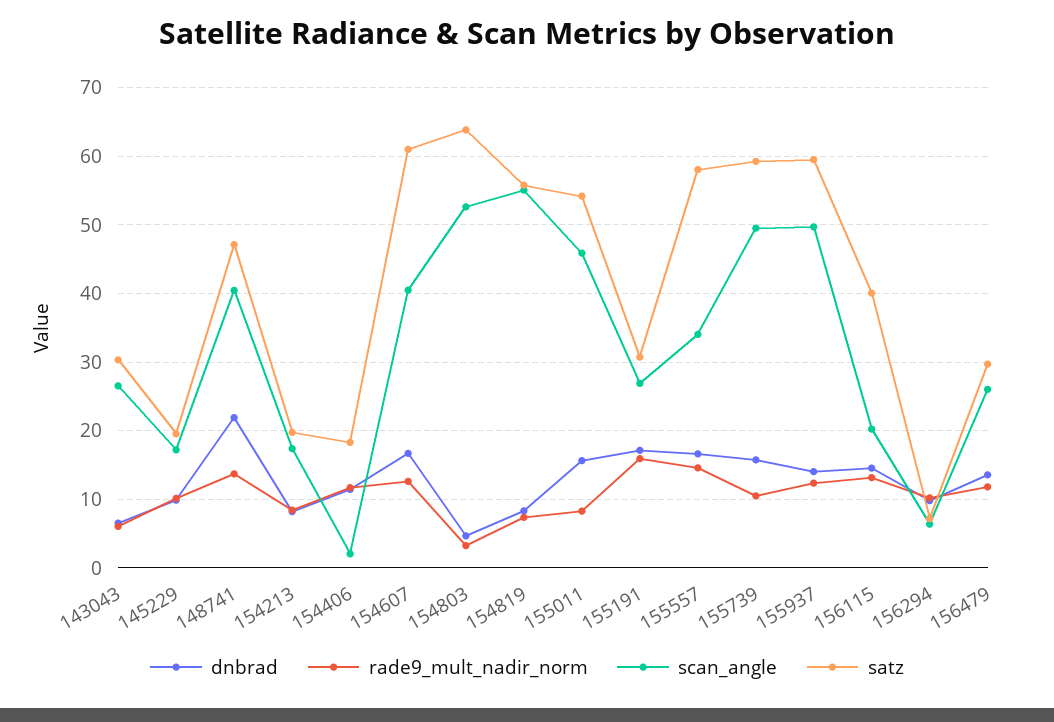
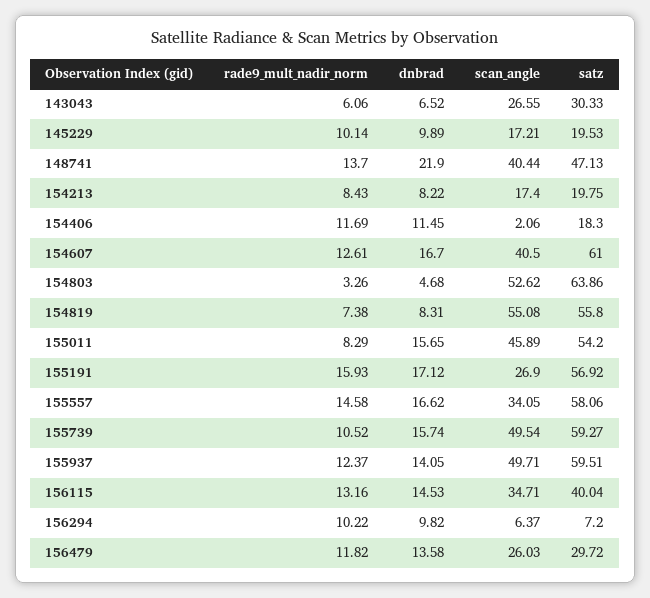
  {
    "dnbrad": {
      "143043": 6.52,
      "145229": 9.89,
      "148741": 21.9,
      "154213": 8.22,
      "154406": 11.45,
      "154607": 16.7,
      "154803": 4.68,
      "154819": 8.31,
      "155011": 15.65,
      "155191": 17.12,
      "155557": 16.62,
      "155739": 15.74,
      "155937": 14.05,
      "156115": 14.53,
      "156294": 9.82,
      "156479": 13.58
    },
    "rade9_mult_nadir_norm": {
      "143043": 6.06,
      "145229": 10.14,
      "148741": 13.7,
      "154213": 8.43,
      "154406": 11.69,
      "154607": 12.61,
      "154803": 3.26,
      "154819": 7.38,
      "155011": 8.29,
      "155191": 15.93,
      "155557": 14.58,
      "155739": 10.52,
      "155937": 12.37,
      "156115": 13.16,
      "156294": 10.22,
      "156479": 11.82
    },
    "scan_angle": {
      "143043": 26.55,
      "145229": 17.21,
      "148741": 40.44,
      "154213": 17.4,
      "154406": 2.06,
      "154607": 40.5,
      "154803": 52.62,
      "154819": 55.08,
      "155011": 45.89,
      "155191": 26.9,
      "155557": 34.05,
      "155739": 49.54,
      "155937": 49.71,
-     "156115": 20,
+     "156115": 34.71,
      "156294": 6.37,
      "156479": 26.03
    },
    "satz": {
      "143043": 30.33,
      "145229": 19.53,
      "148741": 47.13,
      "154213": 19.75,
      "154406": 18.3,
      "154607": 61,
      "154803": 63.86,
      "154819": 55.8,
      "155011": 54.2,
-     "155191": 31,
+     "155191": 56.92,
      "155557": 58.06,
      "155739": 59.27,
      "155937": 59.51,
      "156115": 40.04,
      "156294": 7.2,
      "156479": 29.72
    }
  }

